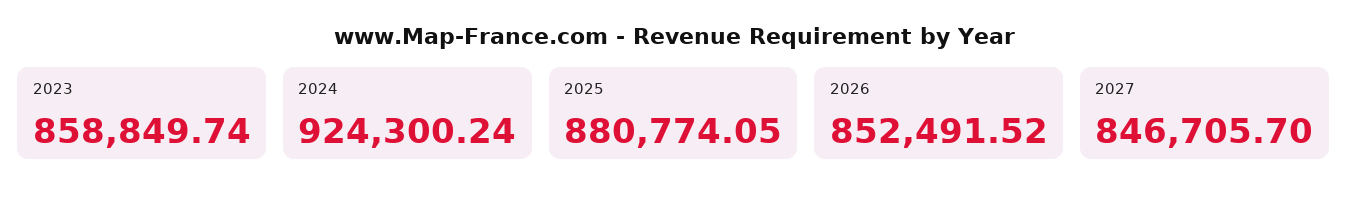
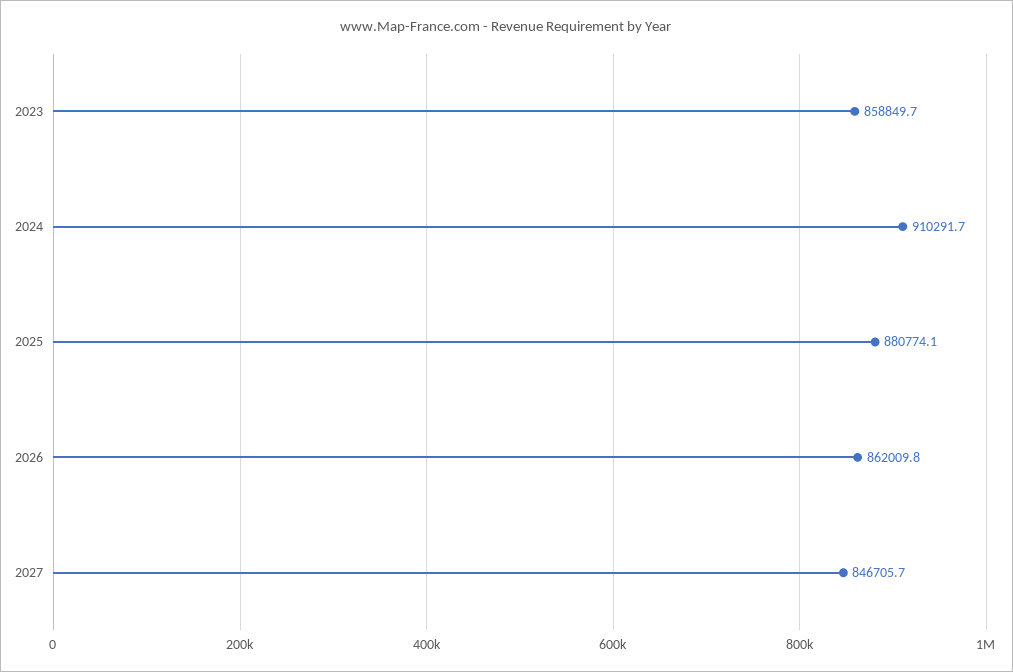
  {
    "2023": 858849.74,
-   "2024": 924300.24,
+   "2024": 910291.7,
    "2025": 880774.05,
-   "2026": 852491.52,
+   "2026": 862009.8,
    "2027": 846705.7
  }

